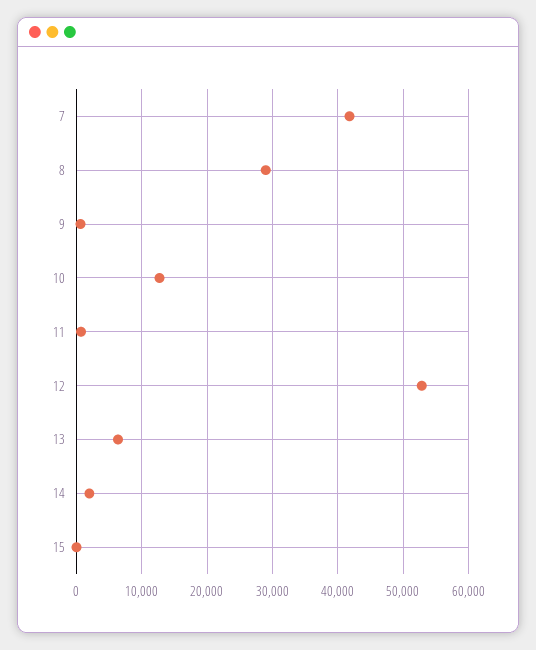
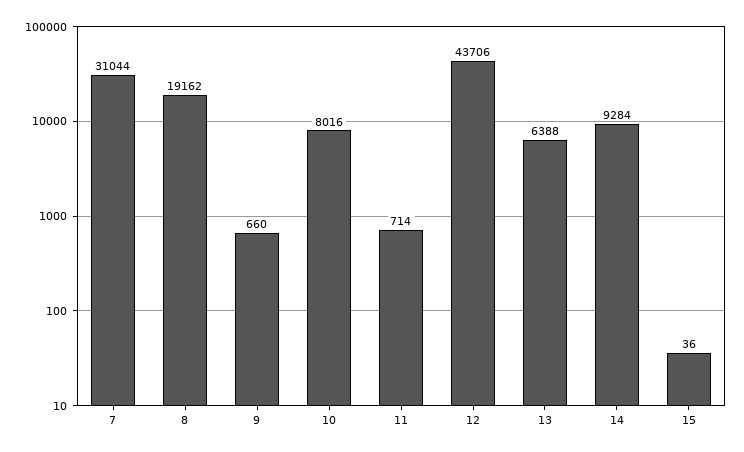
  {
-   "7": 42000,
+   "7": 31044,
-   "8": 29000,
+   "8": 19162,
    "9": 660,
-   "10": 13000,
+   "10": 8016,
    "11": 714,
-   "12": 53000,
+   "12": 43706,
    "13": 6388,
-   "14": 2000,
+   "14": 9284,
    "15": 36
  }

